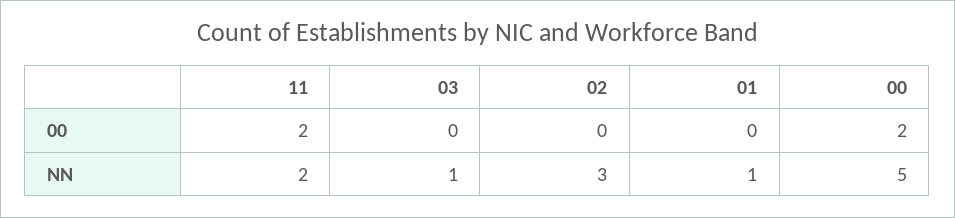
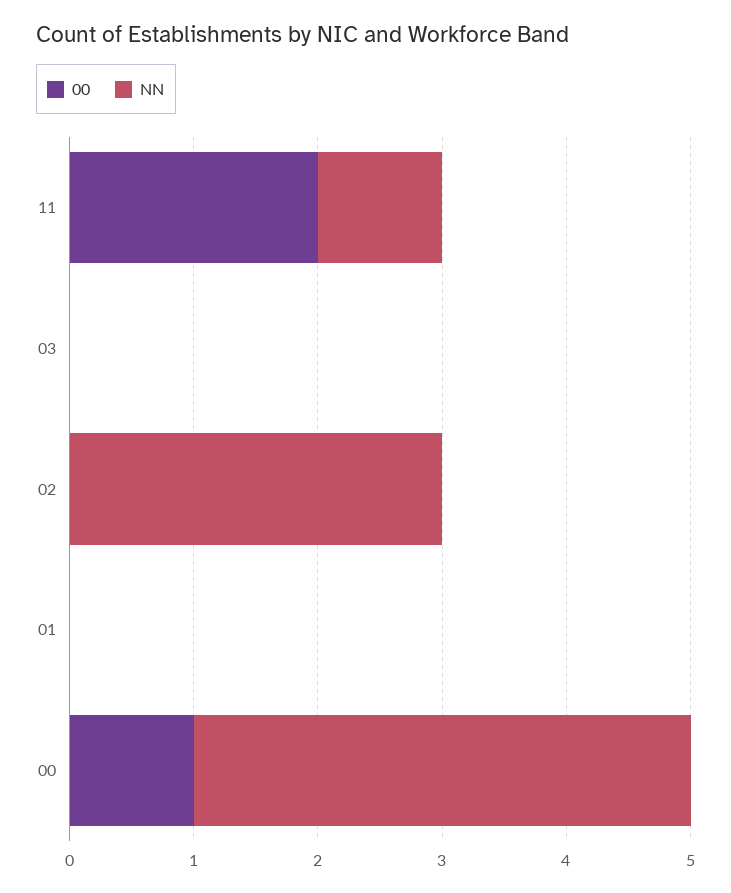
  {
    "00": {
      "11": 2,
      "03": 0,
      "02": 0,
      "01": 0,
-     "00": 2
+     "00": 1
    },
    "NN": {
-     "11": 2,
+     "11": 1,
-     "03": 1,
+     "03": 0,
      "02": 3,
-     "01": 1,
+     "01": 0,
-     "00": 5
+     "00": 4
    }
  }

